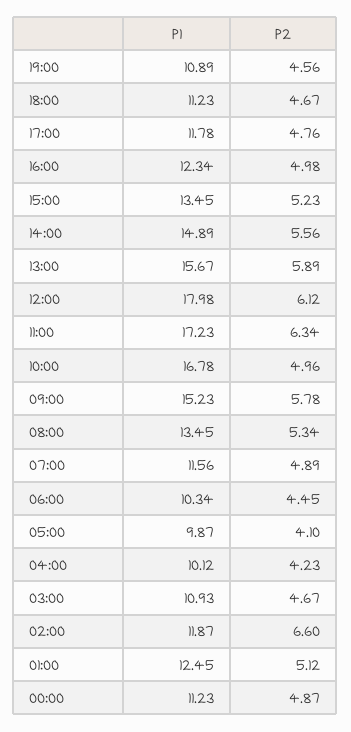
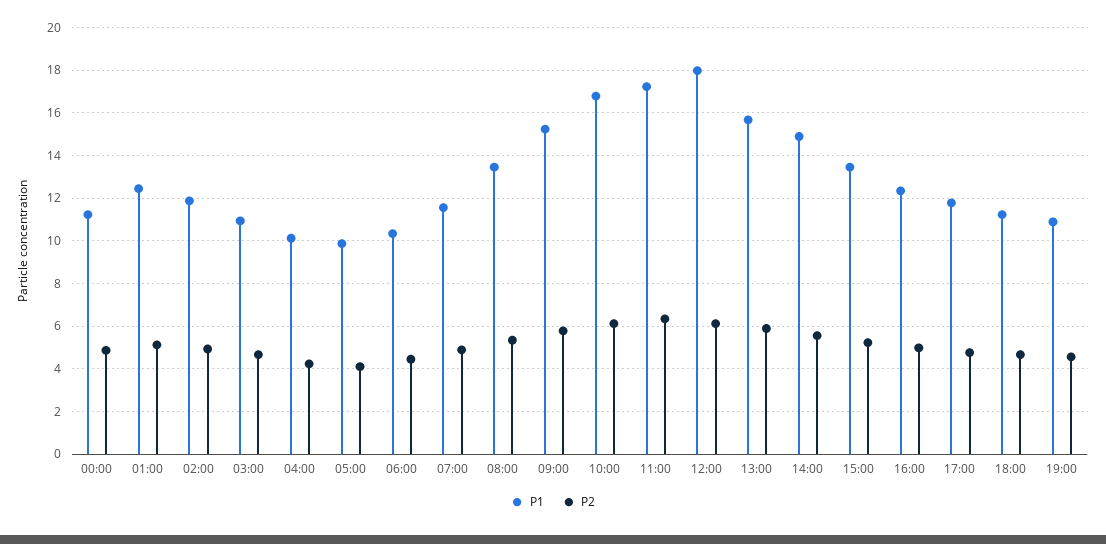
  {
    "P1": {
      "19:00": 10.89,
      "18:00": 11.23,
      "17:00": 11.78,
      "16:00": 12.34,
      "15:00": 13.45,
      "14:00": 14.89,
      "13:00": 15.67,
      "12:00": 17.98,
      "11:00": 17.23,
      "10:00": 16.78,
      "09:00": 15.23,
      "08:00": 13.45,
      "07:00": 11.56,
      "06:00": 10.34,
      "05:00": 9.87,
      "04:00": 10.12,
      "03:00": 10.93,
      "02:00": 11.87,
      "01:00": 12.45,
      "00:00": 11.23
    },
    "P2": {
      "19:00": 4.56,
      "18:00": 4.67,
      "17:00": 4.76,
      "16:00": 4.98,
      "15:00": 5.23,
      "14:00": 5.56,
      "13:00": 5.89,
      "12:00": 6.12,
      "11:00": 6.34,
-     "10:00": 4.96,
+     "10:00": 6,
      "09:00": 5.78,
      "08:00": 5.34,
      "07:00": 4.89,
      "06:00": 4.45,
      "05:00": 4.1,
      "04:00": 4.23,
      "03:00": 4.67,
-     "02:00": 6.6,
+     "02:00": 5,
      "01:00": 5.12,
      "00:00": 4.87
    }
  }

